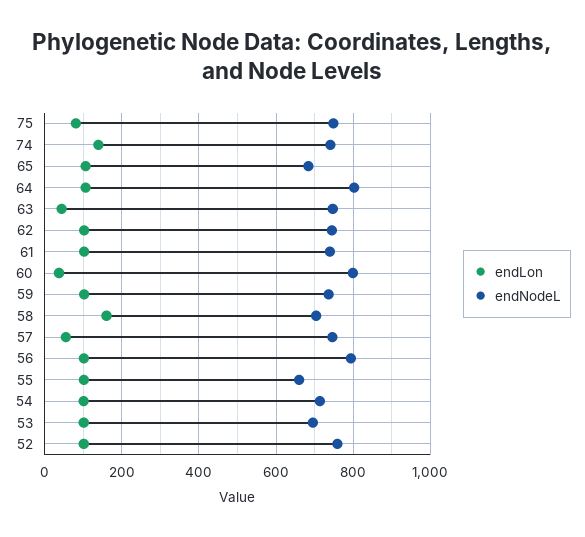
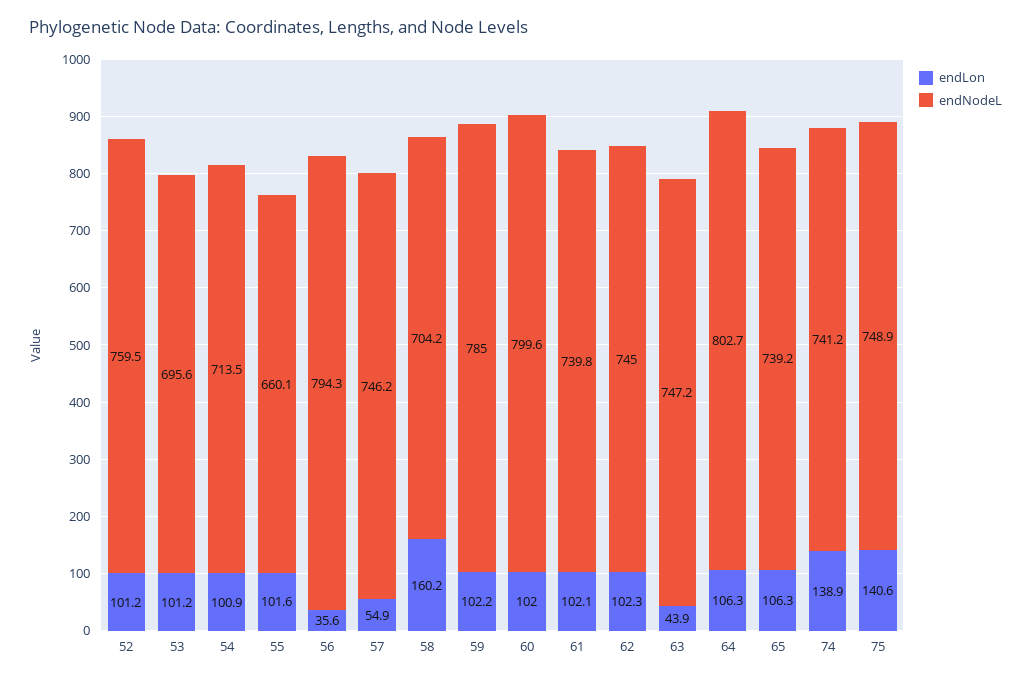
  {
    "endLon": {
-     "75": 80,
+     "75": 140.6,
      "74": 138.9,
      "65": 106.3,
      "64": 106.3,
      "63": 43.9,
      "62": 102.3,
      "61": 102.1,
-     "60": 40,
+     "60": 102,
      "59": 102.2,
      "58": 160.2,
      "57": 54.9,
-     "56": 100,
+     "56": 35.6,
      "55": 101.6,
      "54": 100.9,
      "53": 101.2,
      "52": 101.2
    },
    "endNodeL": {
      "75": 748.9,
      "74": 741.2,
-     "65": 680,
+     "65": 739.2,
      "64": 802.7,
      "63": 747.2,
      "62": 745,
      "61": 739.8,
      "60": 799.6,
-     "59": 740,
+     "59": 785,
      "58": 704.2,
      "57": 746.2,
      "56": 794.3,
      "55": 660.1,
      "54": 713.5,
      "53": 695.6,
      "52": 759.5
    }
  }

